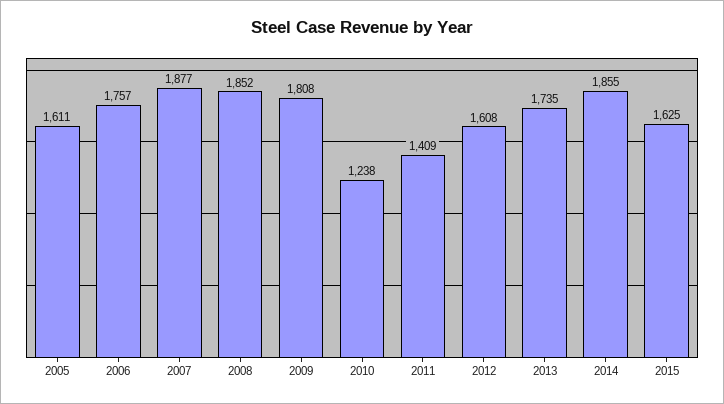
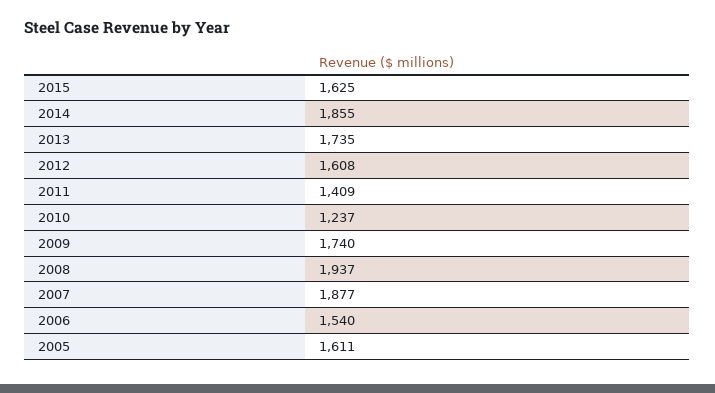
  {
    "2005": 1611,
-   "2006": 1757,
+   "2006": 1540,
    "2007": 1877,
-   "2008": 1852,
+   "2008": 1937,
-   "2009": 1808,
+   "2009": 1740,
-   "2010": 1238,
+   "2010": 1237,
    "2011": 1409,
    "2012": 1608,
    "2013": 1735,
    "2014": 1855,
    "2015": 1625
  }

